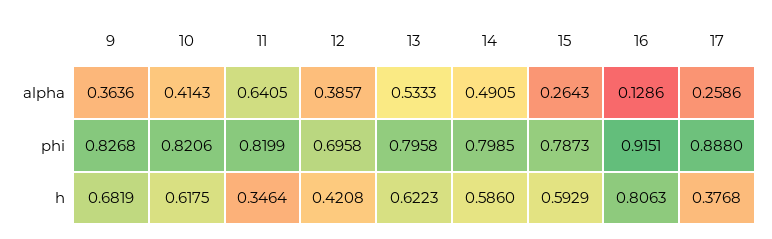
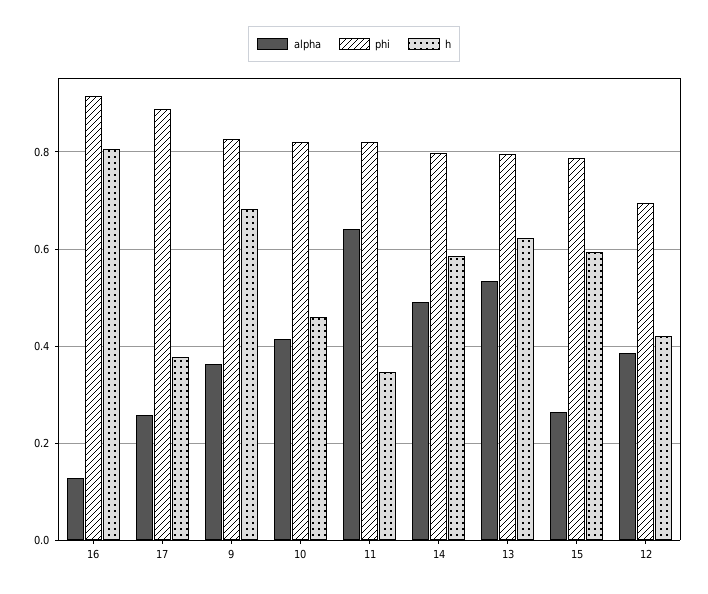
  {
    "alpha": {
      "9": 0.3636,
      "10": 0.4143,
      "11": 0.6405,
      "12": 0.3857,
      "13": 0.5333,
      "14": 0.4905,
      "15": 0.2643,
      "16": 0.1286,
      "17": 0.2586
    },
    "phi": {
      "9": 0.8268,
      "10": 0.8206,
      "11": 0.8199,
      "12": 0.6958,
      "13": 0.7958,
      "14": 0.7985,
      "15": 0.7873,
      "16": 0.9151,
      "17": 0.888
    },
    "h": {
      "9": 0.6819,
-     "10": 0.6175,
+     "10": 0.46,
      "11": 0.3464,
      "12": 0.4208,
      "13": 0.6223,
      "14": 0.586,
      "15": 0.5929,
      "16": 0.8063,
      "17": 0.3768
    }
  }

